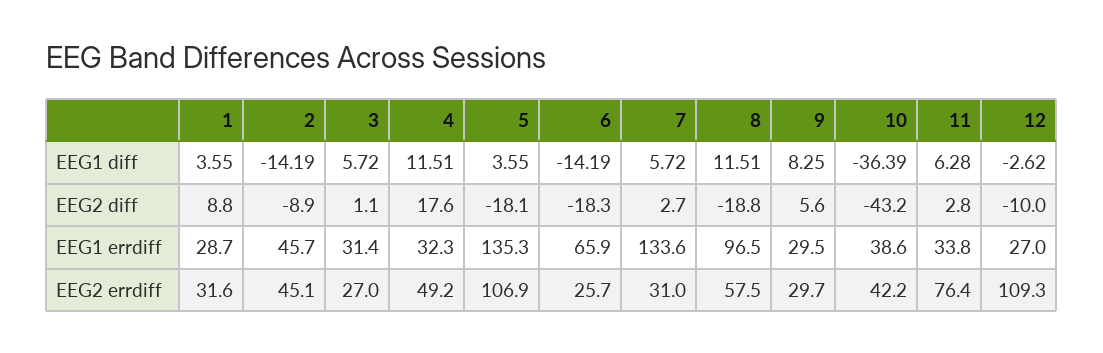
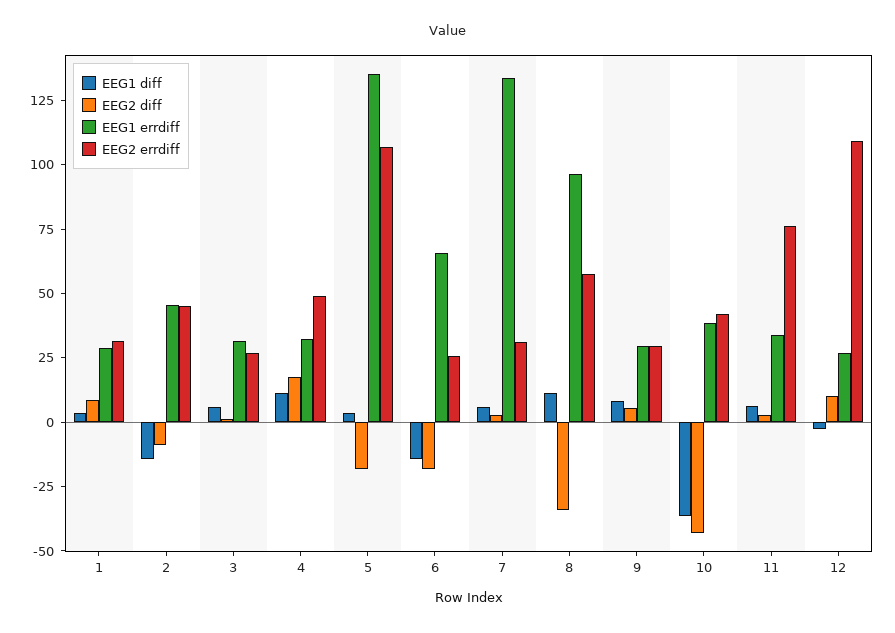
  {
    "EEG1 diff": {
      "1": 3.55,
      "2": -14.19,
      "3": 5.72,
      "4": 11.51,
      "5": 3.55,
      "6": -14.19,
      "7": 5.72,
      "8": 11.51,
      "9": 8.25,
      "10": -36.39,
      "11": 6.28,
      "12": -2.62
    },
    "EEG2 diff": {
      "1": 8.8,
      "2": -8.9,
      "3": 1.1,
      "4": 17.6,
      "5": -18.1,
      "6": -18.3,
      "7": 2.7,
-     "8": -18.8,
+     "8": -35,
      "9": 5.6,
      "10": -43.2,
      "11": 2.8,
-     "12": -10
+     "12": 10
    },
    "EEG1 errdiff": {
      "1": 28.7,
      "2": 45.7,
      "3": 31.4,
      "4": 32.3,
      "5": 135.3,
      "6": 65.9,
      "7": 133.6,
      "8": 96.5,
      "9": 29.5,
      "10": 38.6,
      "11": 33.8,
      "12": 27
    },
    "EEG2 errdiff": {
      "1": 31.6,
      "2": 45.1,
      "3": 27,
      "4": 49.2,
      "5": 106.9,
      "6": 25.7,
      "7": 31,
      "8": 57.5,
      "9": 29.7,
      "10": 42.2,
      "11": 76.4,
      "12": 109.3
    }
  }

